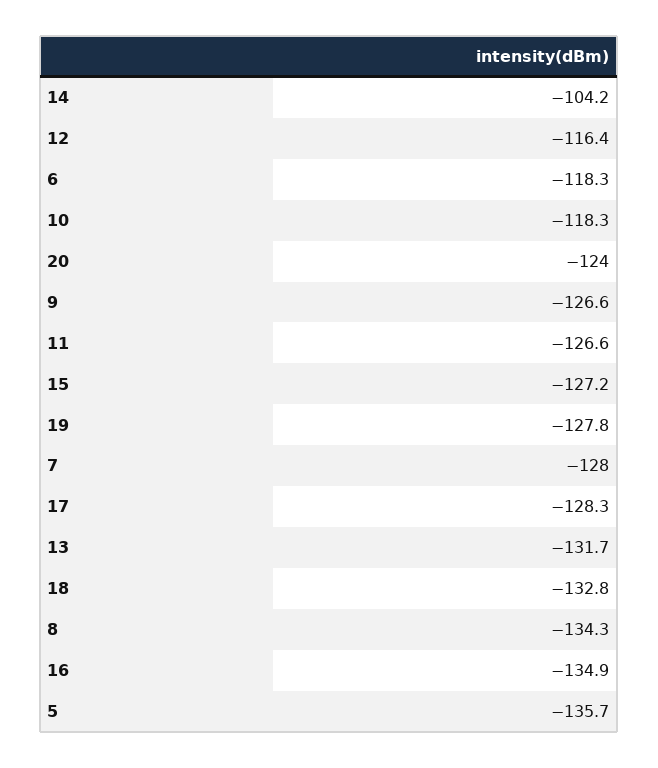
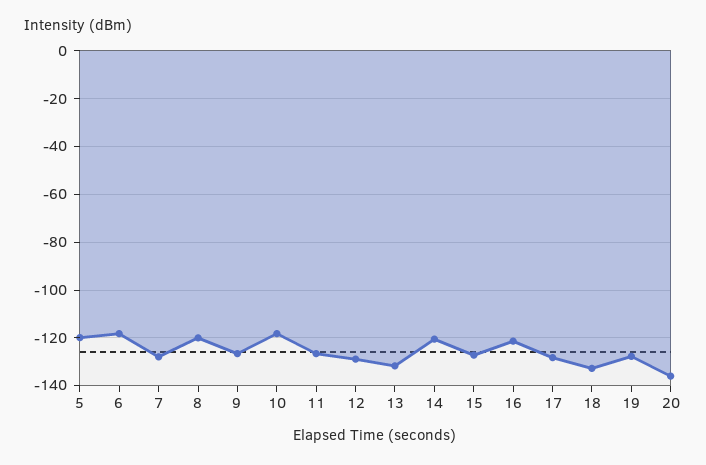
  {
-   "14": -104.2,
+   "14": -120,
-   "12": -116.4,
+   "12": -130,
    "6": -118.3,
    "10": -118.3,
-   "20": -124,
+   "20": -135,
    "9": -126.6,
    "11": -126.6,
    "15": -127.2,
    "19": -127.8,
    "7": -128,
    "17": -128.3,
    "13": -131.7,
    "18": -132.8,
-   "8": -134.3,
+   "8": -120,
-   "16": -134.9,
+   "16": -120,
-   "5": -135.7
+   "5": -120
  }

